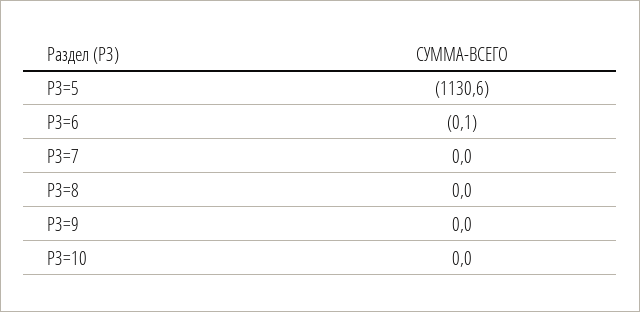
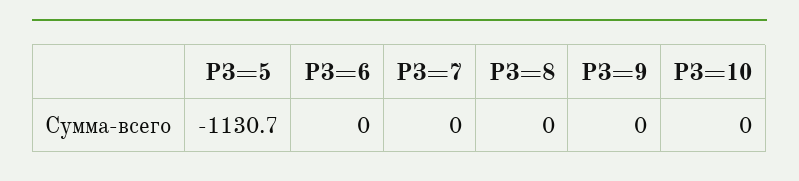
  {
-   "РЗ=5": -1130.6,
+   "РЗ=5": -1130.7,
-   "РЗ=6": -0.1,
+   "РЗ=6": 0,
    "РЗ=7": 0,
    "РЗ=8": 0,
    "РЗ=9": 0,
    "РЗ=10": 0
  }

